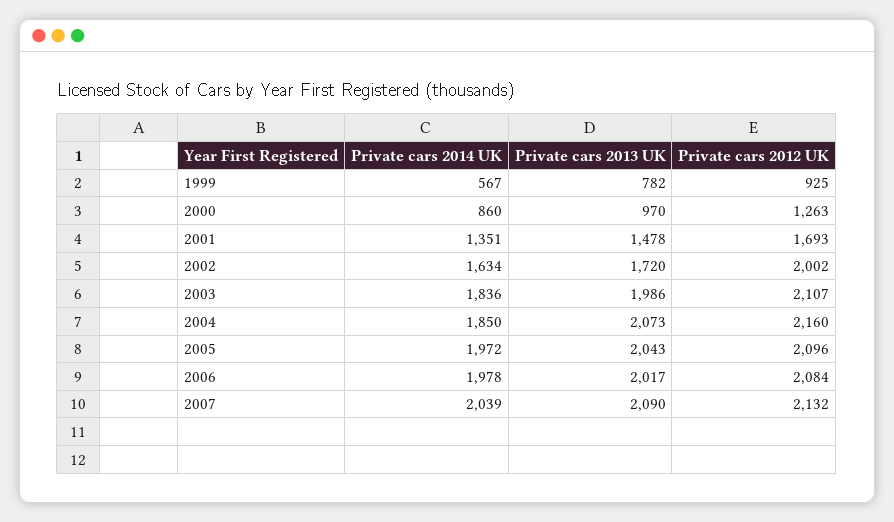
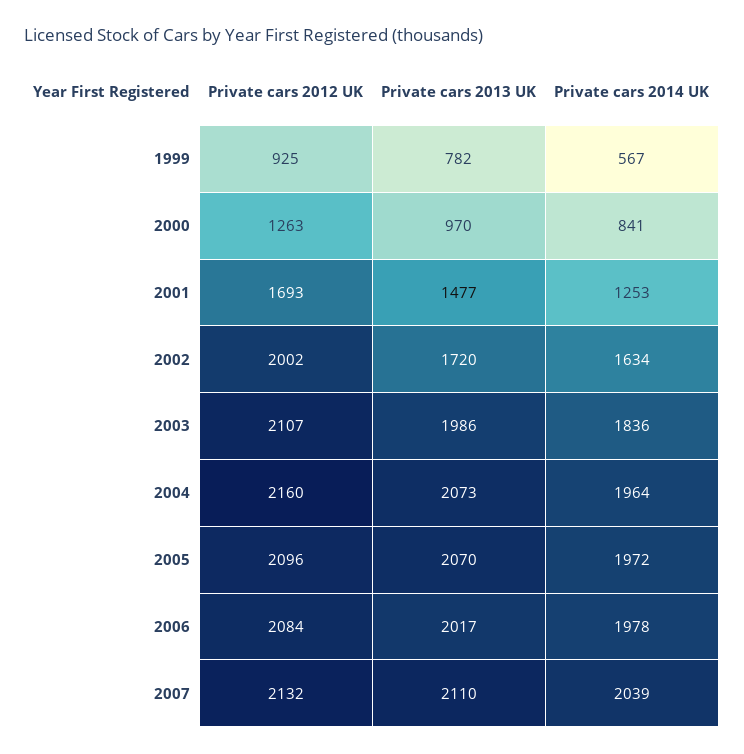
  {
    "Private cars 2014 UK": {
      "1999": 567,
-     "2000": 860,
+     "2000": 841,
-     "2001": 1351,
+     "2001": 1253,
      "2002": 1634,
      "2003": 1836,
-     "2004": 1850,
+     "2004": 1964,
      "2005": 1972,
      "2006": 1978,
      "2007": 2039
    },
    "Private cars 2013 UK": {
      "1999": 782,
      "2000": 970,
-     "2001": 1478,
+     "2001": 1477,
      "2002": 1720,
      "2003": 1986,
      "2004": 2073,
-     "2005": 2043,
+     "2005": 2070,
      "2006": 2017,
-     "2007": 2090
+     "2007": 2110
    },
    "Private cars 2012 UK": {
      "1999": 925,
      "2000": 1263,
      "2001": 1693,
      "2002": 2002,
      "2003": 2107,
      "2004": 2160,
      "2005": 2096,
      "2006": 2084,
      "2007": 2132
    }
  }

